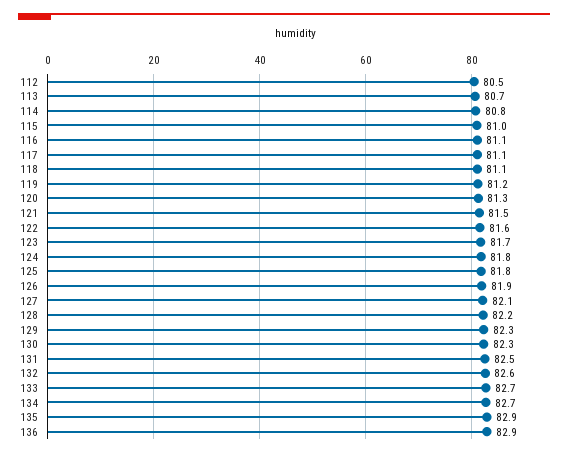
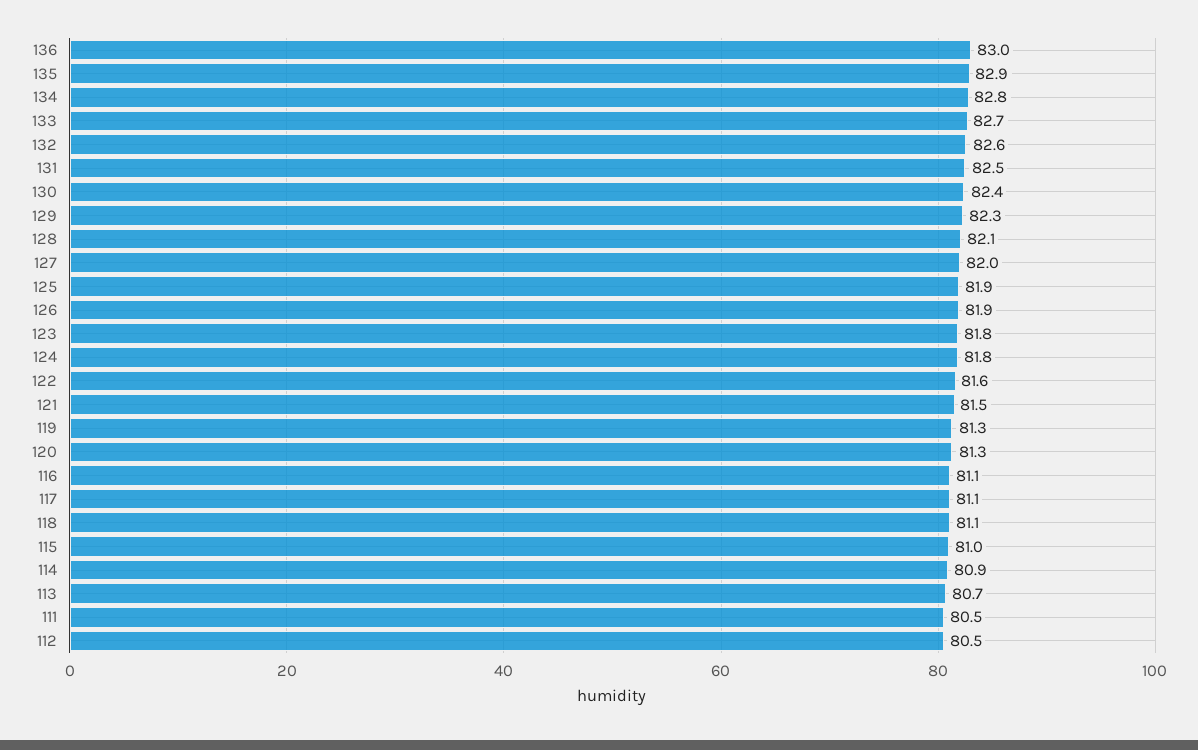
  {
    "112": 80.5,
    "113": 80.7,
-   "114": 80.8,
+   "114": 80.9,
    "115": 81,
    "116": 81.1,
    "117": 81.1,
    "118": 81.1,
-   "119": 81.2,
+   "119": 81.3,
    "120": 81.3,
    "121": 81.5,
    "122": 81.6,
-   "123": 81.7,
+   "123": 81.8,
    "124": 81.8,
-   "125": 81.8,
+   "125": 81.9,
    "126": 81.9,
-   "127": 82.1,
+   "127": 82,
-   "128": 82.2,
+   "128": 82.1,
    "129": 82.3,
-   "130": 82.3,
+   "130": 82.4,
    "131": 82.5,
    "132": 82.6,
    "133": 82.7,
-   "134": 82.7,
+   "134": 82.8,
    "135": 82.9,
-   "136": 82.9
+   "136": 83,
+   "111": 80.5
  }

